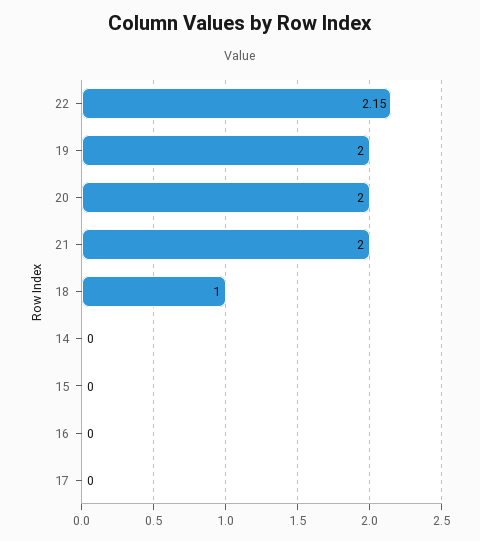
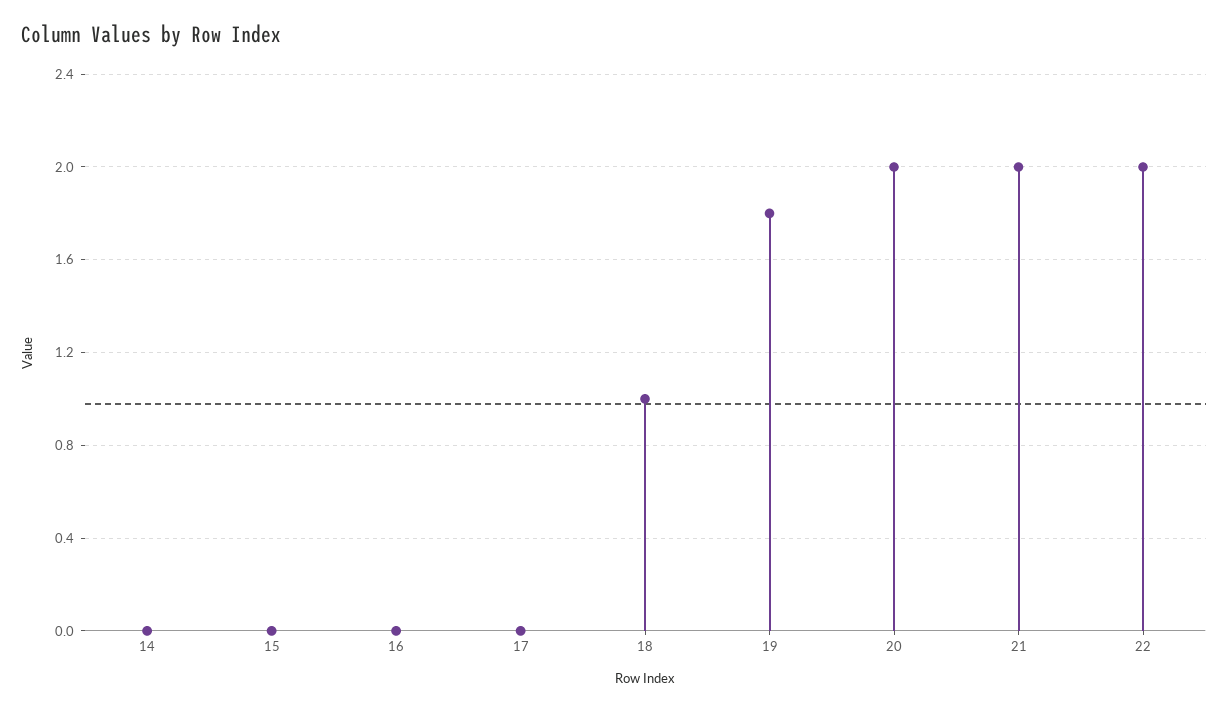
  {
-   "22": 2.15,
+   "22": 2,
-   "19": 2,
+   "19": 1.8,
    "20": 2,
    "21": 2,
    "18": 1,
    "14": 0,
    "15": 0,
    "16": 0,
    "17": 0
  }

